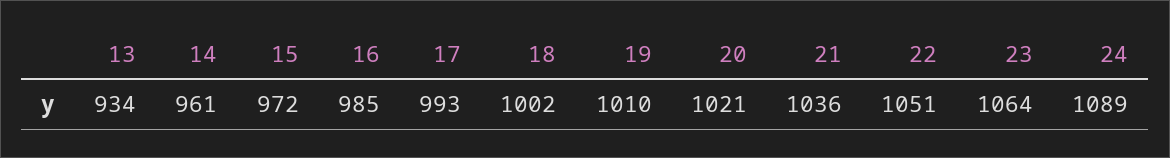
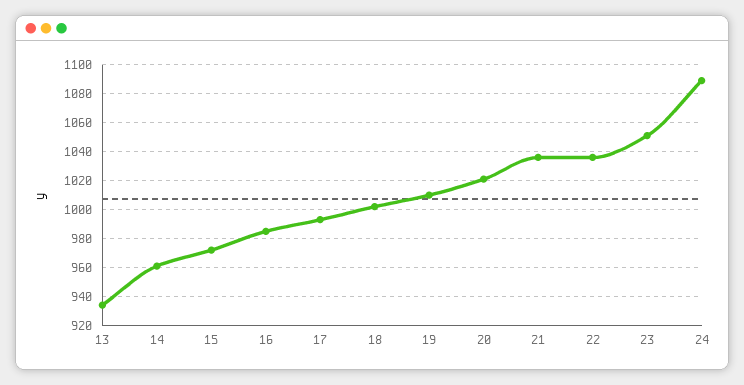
  {
    "13": 934,
    "14": 961,
    "15": 972,
    "16": 985,
    "17": 993,
    "18": 1002,
    "19": 1010,
    "20": 1021,
    "21": 1036,
-   "22": 1051,
+   "22": 1035,
-   "23": 1064,
+   "23": 1050,
    "24": 1089
  }

